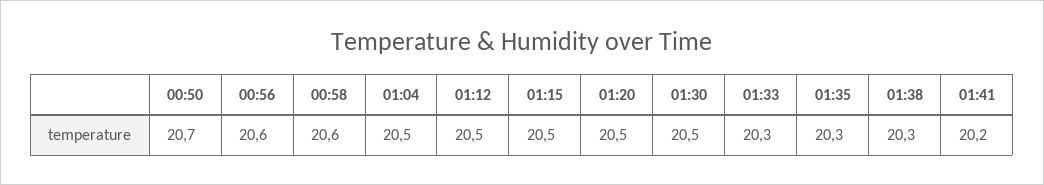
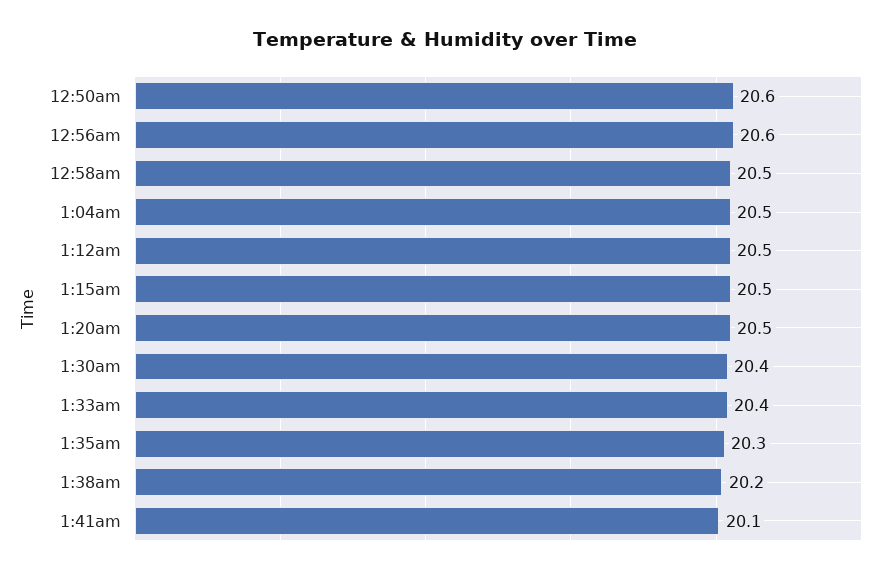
  {
-   "00:50": 20.7,
+   "00:50": 20.6,
    "00:56": 20.6,
-   "00:58": 20.6,
+   "00:58": 20.5,
    "01:04": 20.5,
    "01:12": 20.5,
    "01:15": 20.5,
    "01:20": 20.5,
-   "01:30": 20.5,
+   "01:30": 20.4,
-   "01:33": 20.3,
+   "01:33": 20.4,
    "01:35": 20.3,
-   "01:38": 20.3,
+   "01:38": 20.2,
-   "01:41": 20.2
+   "01:41": 20.1
  }

